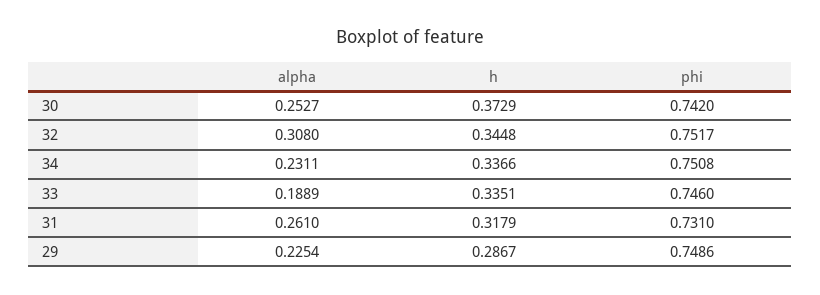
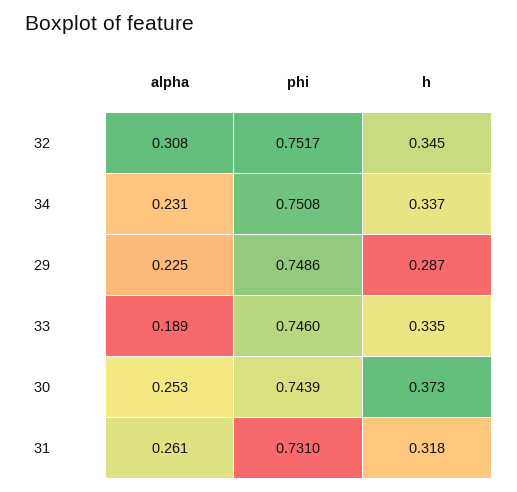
  {
    "alpha": {
      "30": 0.2527,
      "32": 0.308,
      "34": 0.2311,
      "33": 0.1889,
      "31": 0.261,
      "29": 0.2254
    },
    "h": {
      "30": 0.3729,
      "32": 0.3448,
      "34": 0.3366,
      "33": 0.3351,
      "31": 0.3179,
      "29": 0.2867
    },
    "phi": {
-     "30": 0.742,
+     "30": 0.7439,
      "32": 0.7517,
      "34": 0.7508,
      "33": 0.746,
      "31": 0.731,
      "29": 0.7486
    }
  }

